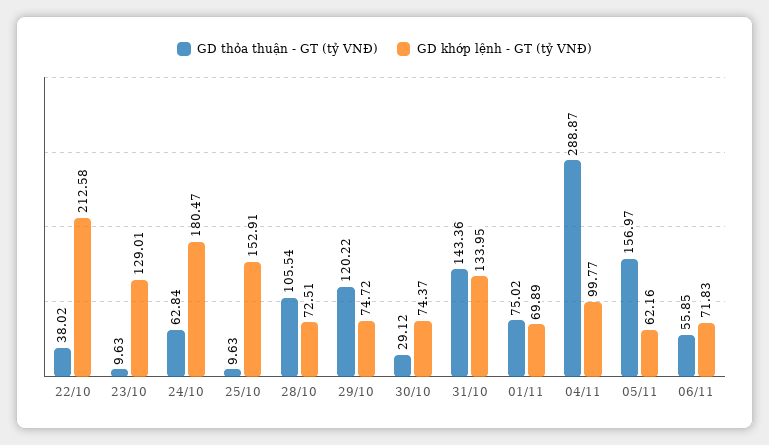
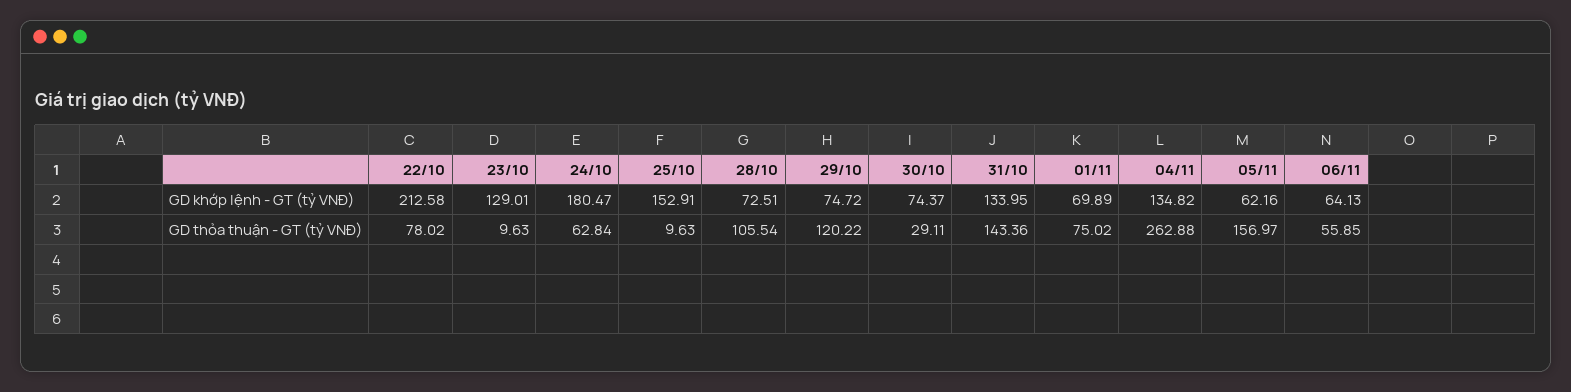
  {
    "GD thỏa thuận - GT (tỷ VNĐ)": {
-     "22/10": 38.02,
+     "22/10": 78.02,
      "23/10": 9.63,
      "24/10": 62.84,
      "25/10": 9.63,
      "28/10": 105.54,
      "29/10": 120.22,
-     "30/10": 29.12,
+     "30/10": 29.11,
      "31/10": 143.36,
      "01/11": 75.02,
-     "04/11": 288.87,
+     "04/11": 262.88,
      "05/11": 156.97,
      "06/11": 55.85
    },
    "GD khớp lệnh - GT (tỷ VNĐ)": {
      "22/10": 212.58,
      "23/10": 129.01,
      "24/10": 180.47,
      "25/10": 152.91,
      "28/10": 72.51,
      "29/10": 74.72,
      "30/10": 74.37,
      "31/10": 133.95,
      "01/11": 69.89,
-     "04/11": 99.77,
+     "04/11": 134.82,
      "05/11": 62.16,
-     "06/11": 71.83
+     "06/11": 64.13
    }
  }

